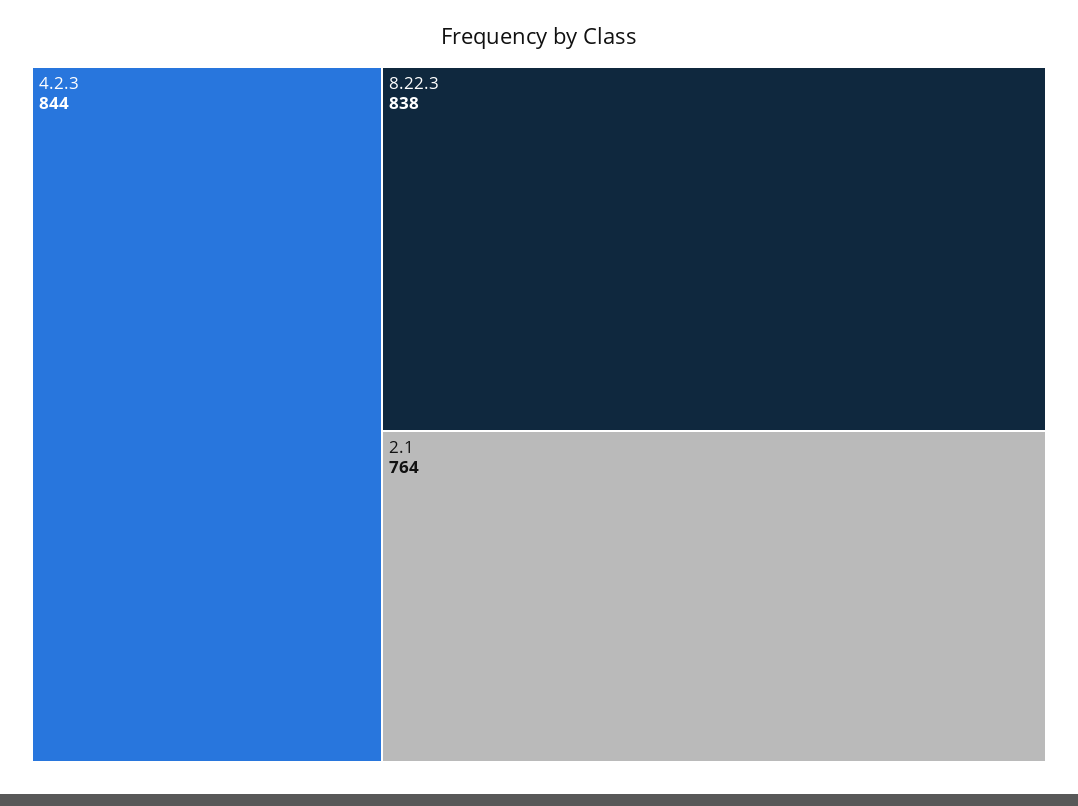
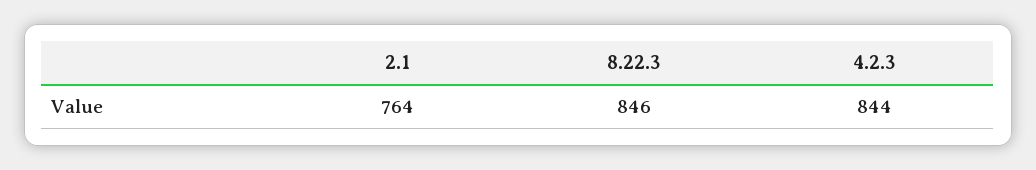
  {
    "4.2.3": 844,
-   "8.22.3": 838,
+   "8.22.3": 846,
    "2.1": 764
  }

